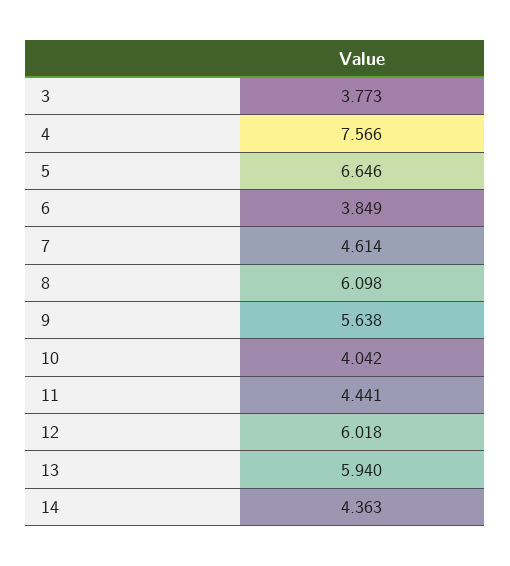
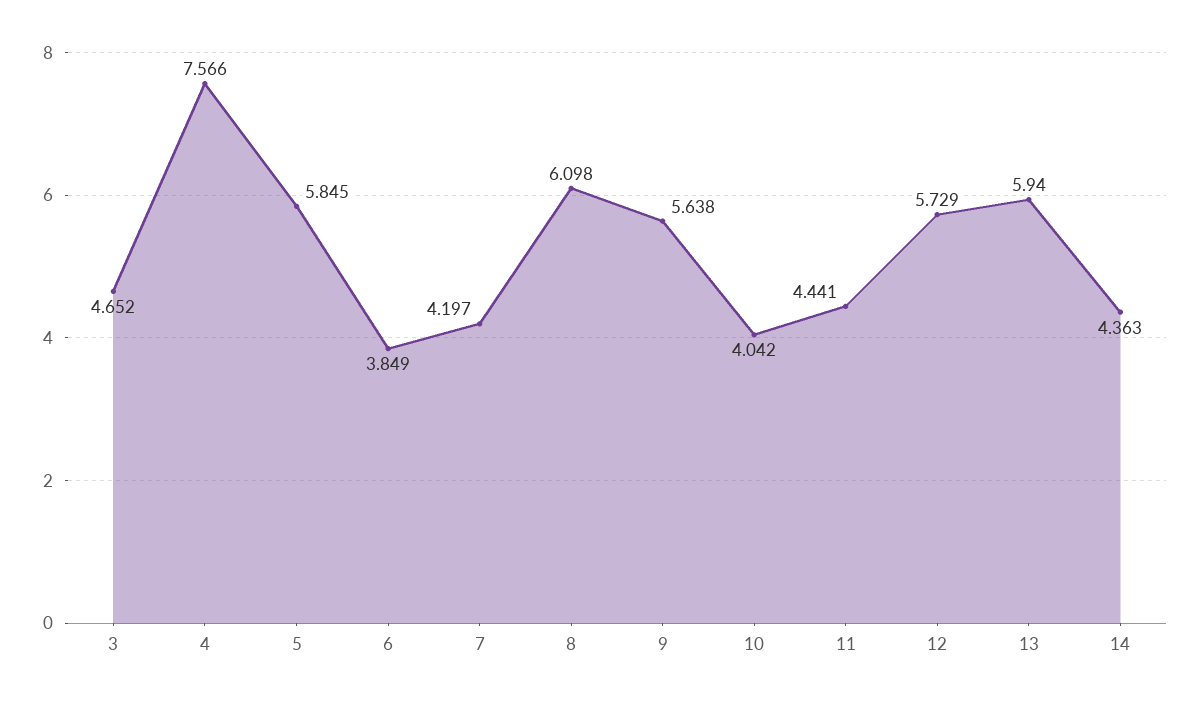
  {
-   "3": 3.773,
+   "3": 4.652,
    "4": 7.566,
-   "5": 6.646,
+   "5": 5.845,
    "6": 3.849,
-   "7": 4.614,
+   "7": 4.197,
    "8": 6.098,
    "9": 5.638,
    "10": 4.042,
    "11": 4.441,
-   "12": 6.018,
+   "12": 5.729,
    "13": 5.94,
    "14": 4.363
  }

